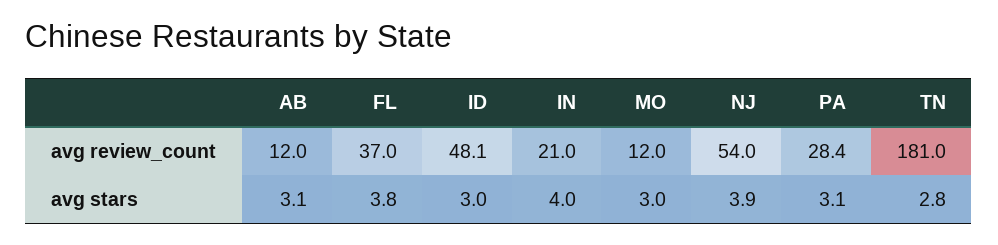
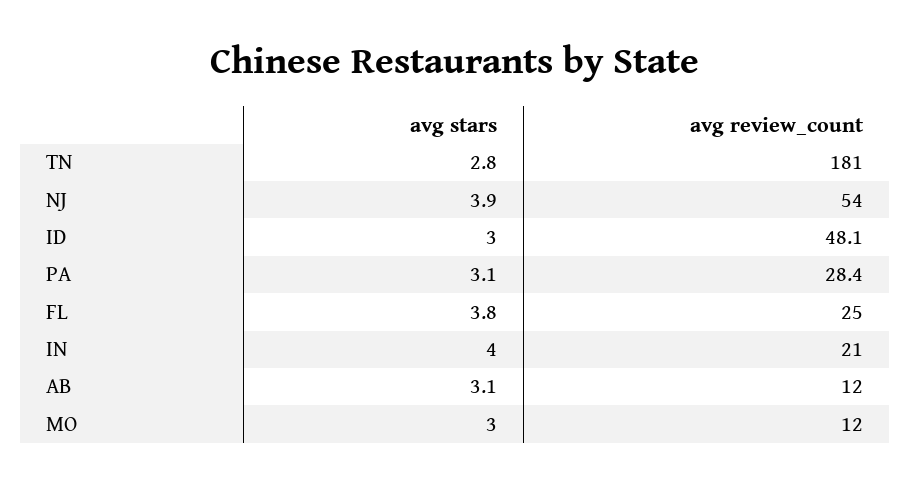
  {
    "AB": {
      "avg review_count": 12,
      "avg stars": 3.1
    },
    "FL": {
-     "avg review_count": 37,
+     "avg review_count": 25,
      "avg stars": 3.8
    },
    "ID": {
      "avg review_count": 48.1,
      "avg stars": 3
    },
    "IN": {
      "avg review_count": 21,
      "avg stars": 4
    },
    "MO": {
      "avg review_count": 12,
      "avg stars": 3
    },
    "NJ": {
      "avg review_count": 54,
      "avg stars": 3.9
    },
    "PA": {
      "avg review_count": 28.4,
      "avg stars": 3.1
    },
    "TN": {
      "avg review_count": 181,
      "avg stars": 2.8
    }
  }

